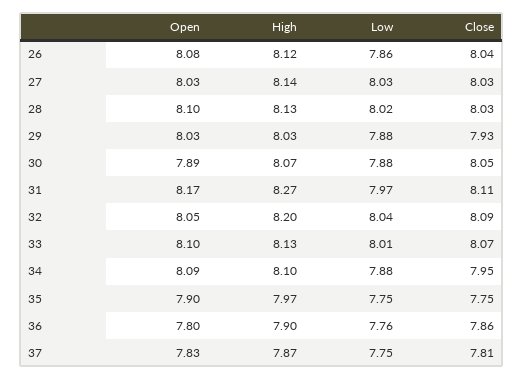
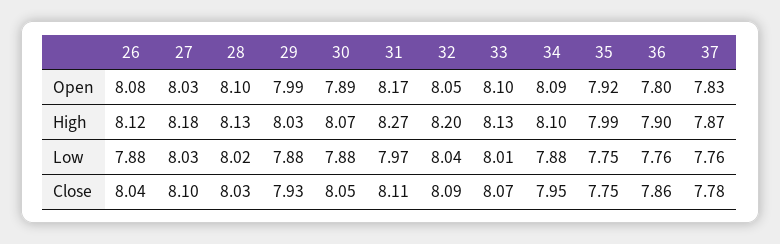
  {
    "Open": {
      "26": 8.08,
      "27": 8.03,
      "28": 8.1,
-     "29": 8.03,
+     "29": 7.99,
      "30": 7.89,
      "31": 8.17,
      "32": 8.05,
      "33": 8.1,
      "34": 8.09,
-     "35": 7.9,
+     "35": 7.92,
      "36": 7.8,
      "37": 7.83
    },
    "High": {
      "26": 8.12,
-     "27": 8.14,
+     "27": 8.18,
      "28": 8.13,
      "29": 8.03,
      "30": 8.07,
      "31": 8.27,
      "32": 8.2,
      "33": 8.13,
      "34": 8.1,
-     "35": 7.97,
+     "35": 7.99,
      "36": 7.9,
      "37": 7.87
    },
    "Low": {
-     "26": 7.86,
+     "26": 7.88,
      "27": 8.03,
      "28": 8.02,
      "29": 7.88,
      "30": 7.88,
      "31": 7.97,
      "32": 8.04,
      "33": 8.01,
      "34": 7.88,
      "35": 7.75,
      "36": 7.76,
-     "37": 7.75
+     "37": 7.76
    },
    "Close": {
      "26": 8.04,
-     "27": 8.03,
+     "27": 8.1,
      "28": 8.03,
      "29": 7.93,
      "30": 8.05,
      "31": 8.11,
      "32": 8.09,
      "33": 8.07,
      "34": 7.95,
      "35": 7.75,
      "36": 7.86,
-     "37": 7.81
+     "37": 7.78
    }
  }

